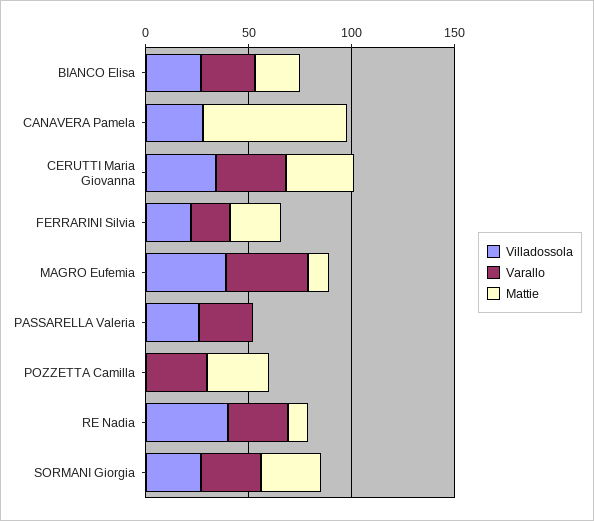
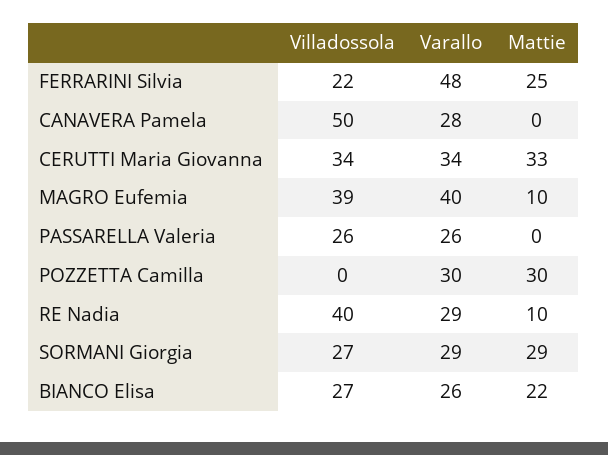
  {
    "Villadossola": {
      "BIANCO Elisa": 27,
-     "CANAVERA Pamela": 30,
+     "CANAVERA Pamela": 50,
      "CERUTTI Maria Giovanna": 34,
      "FERRARINI Silvia": 22,
      "MAGRO Eufemia": 39,
      "PASSARELLA Valeria": 26,
      "POZZETTA Camilla": 0,
      "RE Nadia": 40,
      "SORMANI Giorgia": 27
    },
    "Varallo": {
      "BIANCO Elisa": 26,
-     "CANAVERA Pamela": 0,
+     "CANAVERA Pamela": 28,
      "CERUTTI Maria Giovanna": 34,
-     "FERRARINI Silvia": 20,
+     "FERRARINI Silvia": 48,
      "MAGRO Eufemia": 40,
      "PASSARELLA Valeria": 26,
      "POZZETTA Camilla": 30,
      "RE Nadia": 29,
      "SORMANI Giorgia": 29
    },
    "Mattie": {
      "BIANCO Elisa": 22,
-     "CANAVERA Pamela": 70,
+     "CANAVERA Pamela": 0,
      "CERUTTI Maria Giovanna": 33,
      "FERRARINI Silvia": 25,
      "MAGRO Eufemia": 10,
      "PASSARELLA Valeria": 0,
      "POZZETTA Camilla": 30,
      "RE Nadia": 10,
      "SORMANI Giorgia": 29
    }
  }

